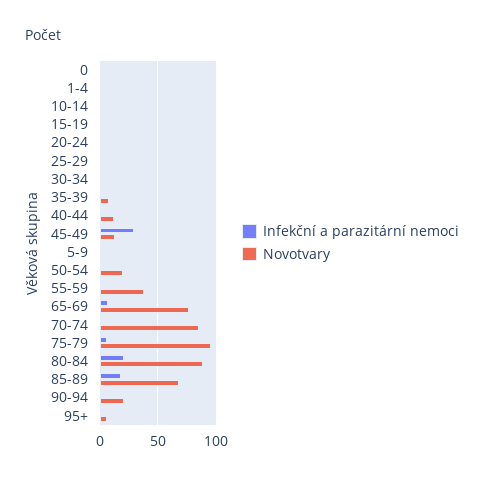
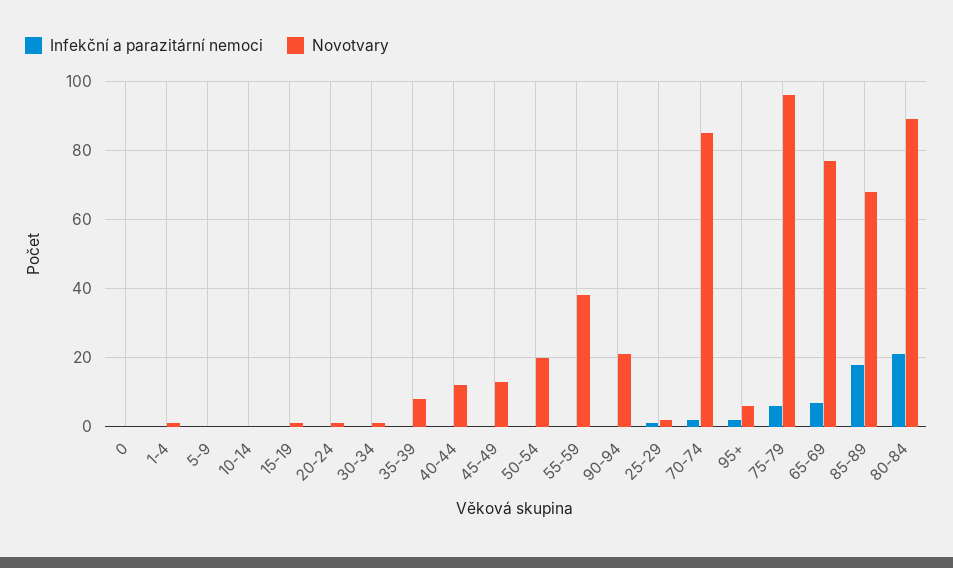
  {
    "Infekční a parazitární nemoci": {
      "0": 0,
      "1-4": 0,
      "10-14": 0,
      "15-19": 0,
      "20-24": 0,
      "25-29": 0,
      "30-34": 0,
      "35-39": 0,
      "40-44": 0,
-     "45-49": 30,
+     "45-49": 0,
      "5-9": 0,
      "50-54": 0,
      "55-59": 0,
      "65-69": 5,
      "70-74": 0,
      "75-79": 5,
      "80-84": 20,
      "85-89": 20,
      "90-94": 0,
      "95+": 0
    },
    "Novotvary": {
      "0": 0,
      "1-4": 0,
      "10-14": 0,
      "15-19": 0,
      "20-24": 0,
      "25-29": 0,
      "30-34": 0,
      "35-39": 10,
      "40-44": 10,
      "45-49": 15,
      "5-9": 0,
      "50-54": 20,
      "55-59": 40,
      "65-69": 75,
      "70-74": 85,
      "75-79": 95,
      "80-84": 90,
      "85-89": 70,
      "90-94": 20,
      "95+": 5
    }
  }

